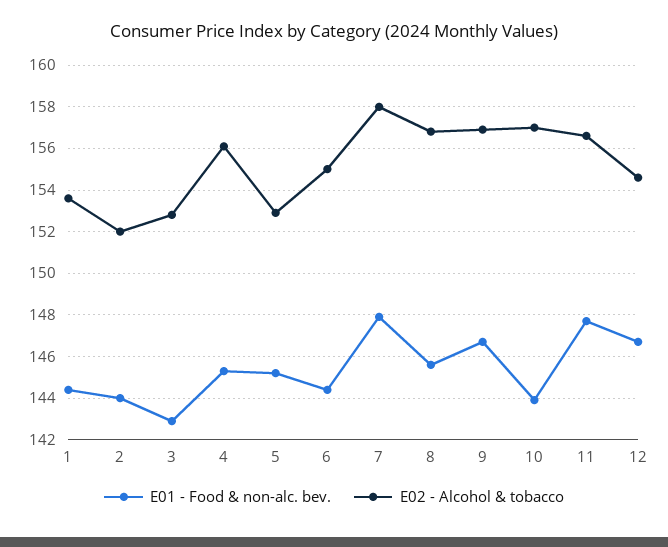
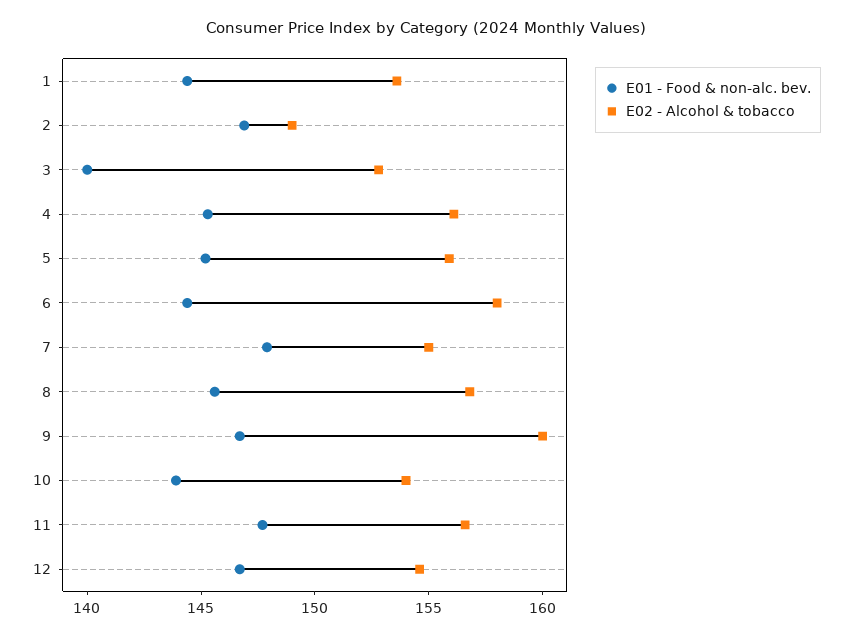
  {
    "E01 - Food & non-alc. bev.": {
      "1": 144.5,
-     "2": 144,
+     "2": 147,
-     "3": 143,
+     "3": 140,
      "4": 145.5,
      "5": 145,
      "6": 144.5,
      "7": 148,
      "8": 145.5,
      "9": 146.5,
      "10": 144,
      "11": 147.5,
      "12": 146.5
    },
    "E02 - Alcohol & tobacco": {
      "1": 153.5,
-     "2": 152,
+     "2": 149,
      "3": 153,
      "4": 156,
-     "5": 153,
+     "5": 156,
-     "6": 155,
+     "6": 158,
-     "7": 158,
+     "7": 155,
      "8": 157,
-     "9": 157,
+     "9": 160,
-     "10": 157,
+     "10": 154,
      "11": 156.5,
      "12": 154.5
    }
  }

